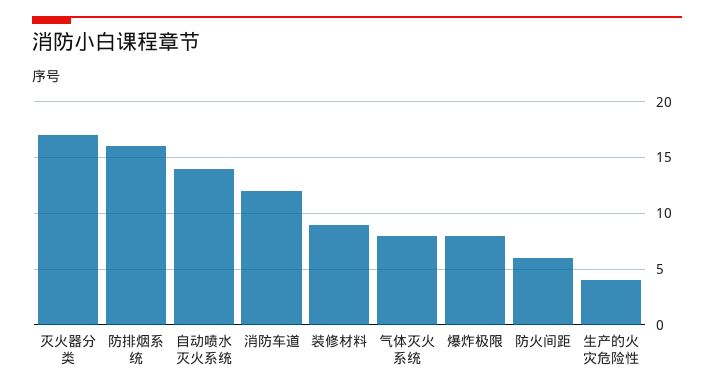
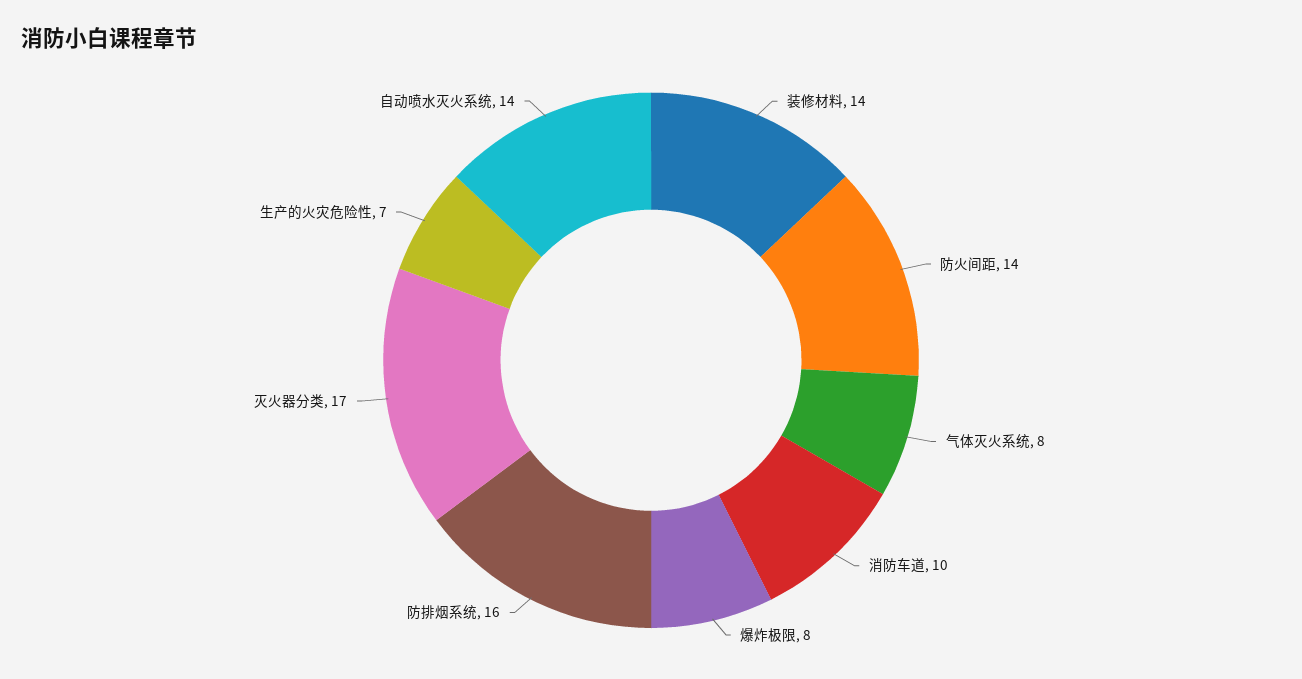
  {
    "灭火器分类": 17,
    "防排烟系统": 16,
    "自动喷水灭火系统": 14,
-   "消防车道": 12,
+   "消防车道": 10,
-   "装修材料": 9,
+   "装修材料": 14,
    "气体灭火系统": 8,
    "爆炸极限": 8,
-   "防火间距": 6,
+   "防火间距": 14,
-   "生产的火灾危险性": 4
+   "生产的火灾危险性": 7
  }

